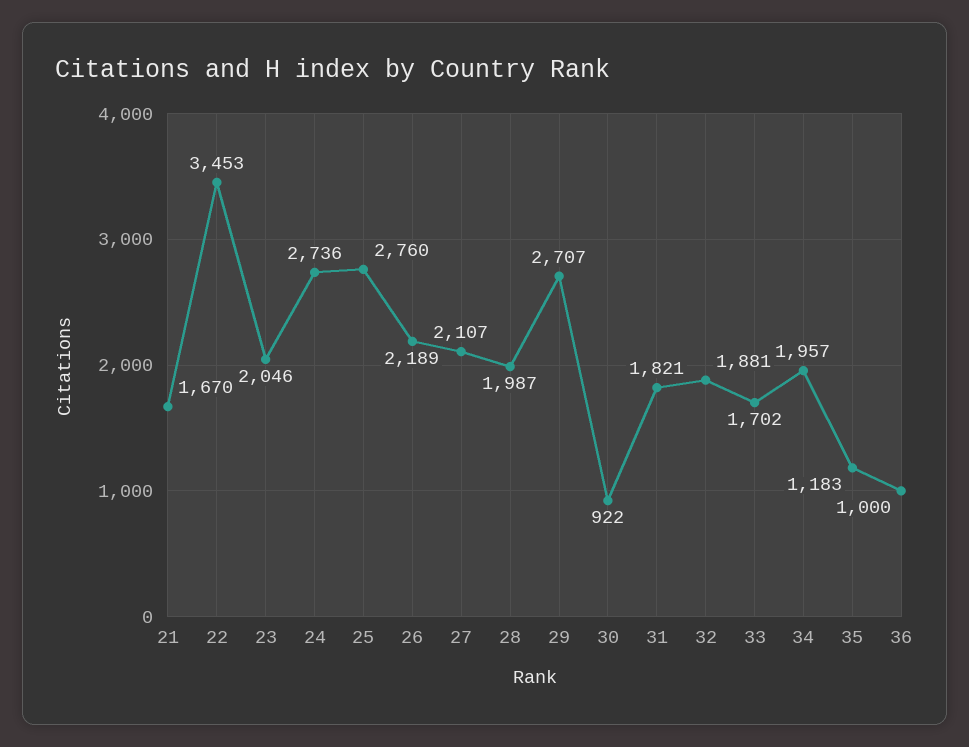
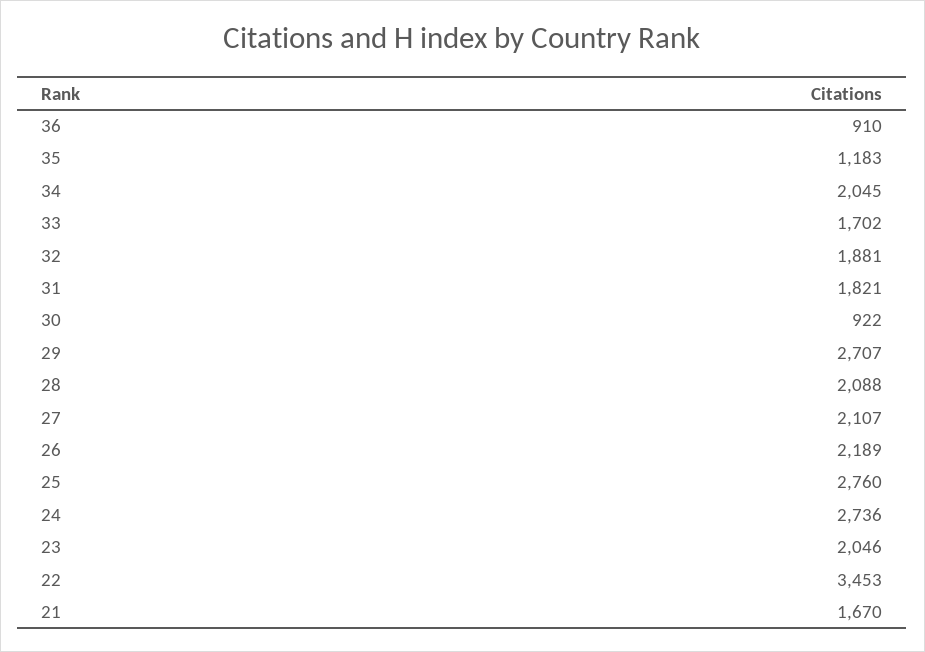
  {
    "21": 1670,
    "22": 3453,
    "23": 2046,
    "24": 2736,
    "25": 2760,
    "26": 2189,
    "27": 2107,
-   "28": 1987,
+   "28": 2088,
    "29": 2707,
    "30": 922,
    "31": 1821,
    "32": 1881,
    "33": 1702,
-   "34": 1957,
+   "34": 2045,
    "35": 1183,
-   "36": 1000
+   "36": 910
  }

